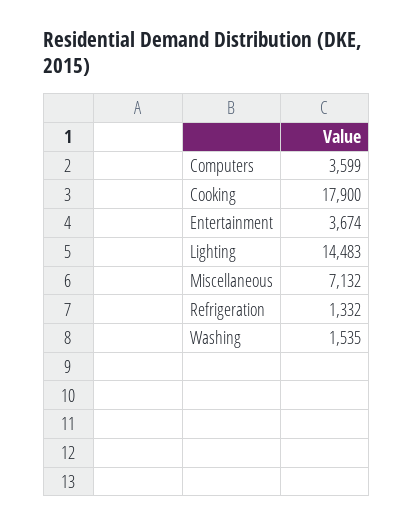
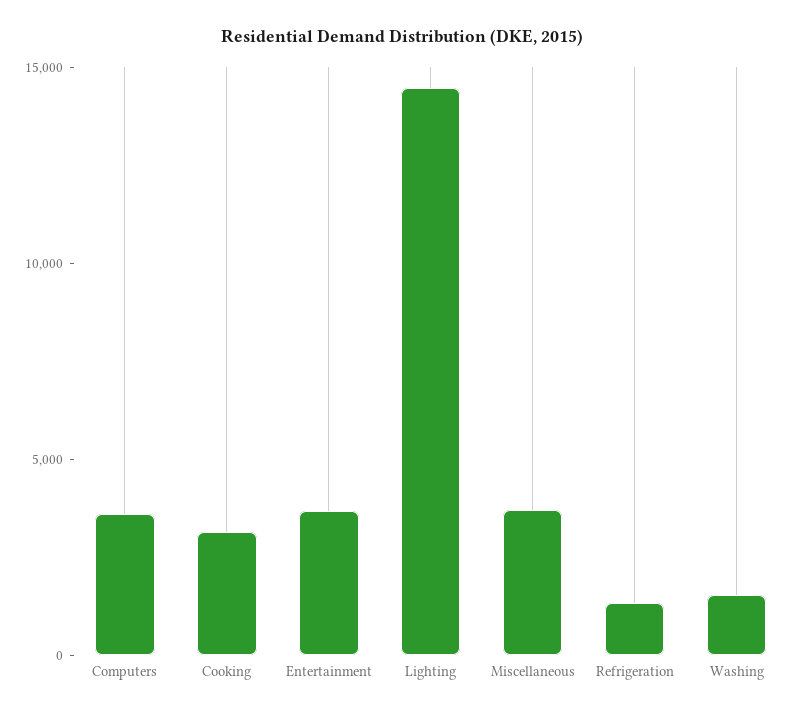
  {
    "Computers": 3599,
-   "Cooking": 17900,
+   "Cooking": 3000,
    "Entertainment": 3674,
    "Lighting": 14483,
-   "Miscellaneous": 7132,
+   "Miscellaneous": 4000,
    "Refrigeration": 1332,
    "Washing": 1535
  }

